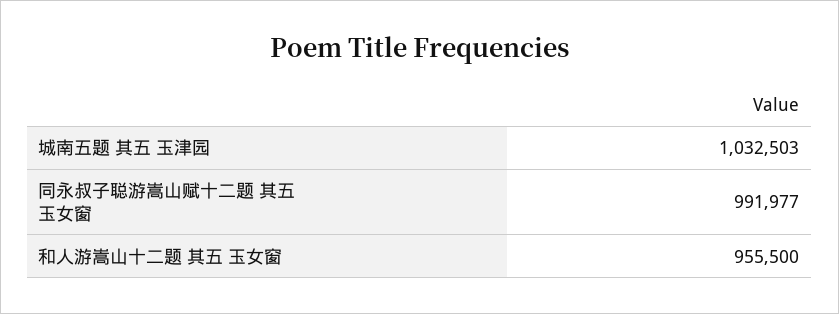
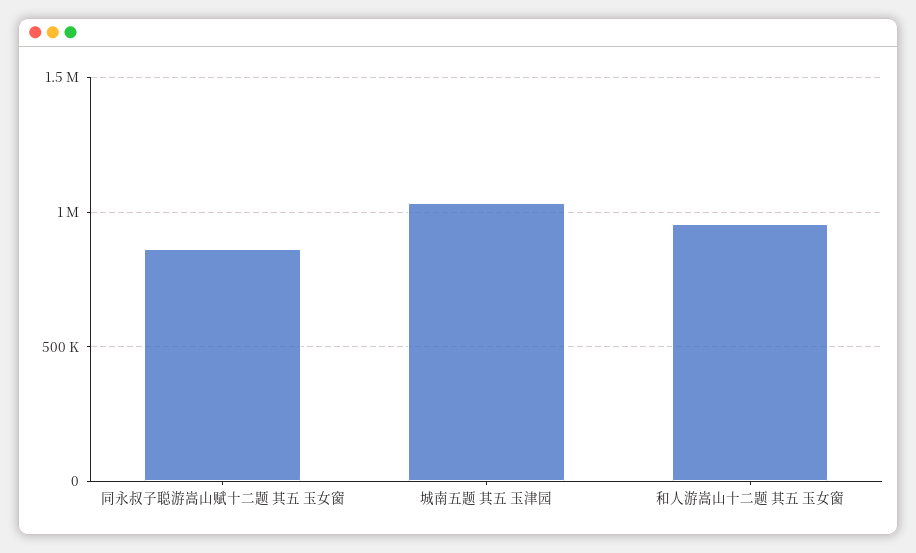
  {
    "城南五题 其五 玉津园": 1032503,
-   "同永叔子聪游嵩山赋十二题 其五 玉女窗": 991977,
+   "同永叔子聪游嵩山赋十二题 其五 玉女窗": 850000,
    "和人游嵩山十二题 其五 玉女窗": 955500
  }

